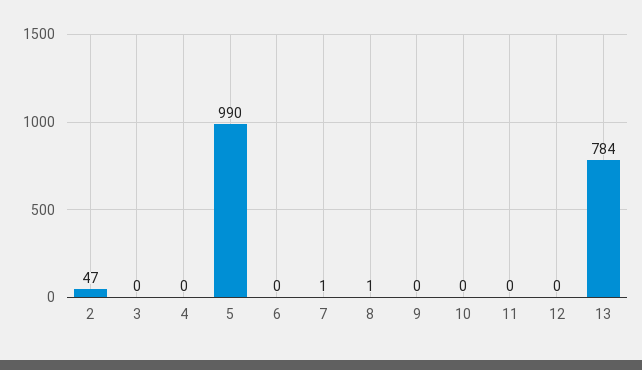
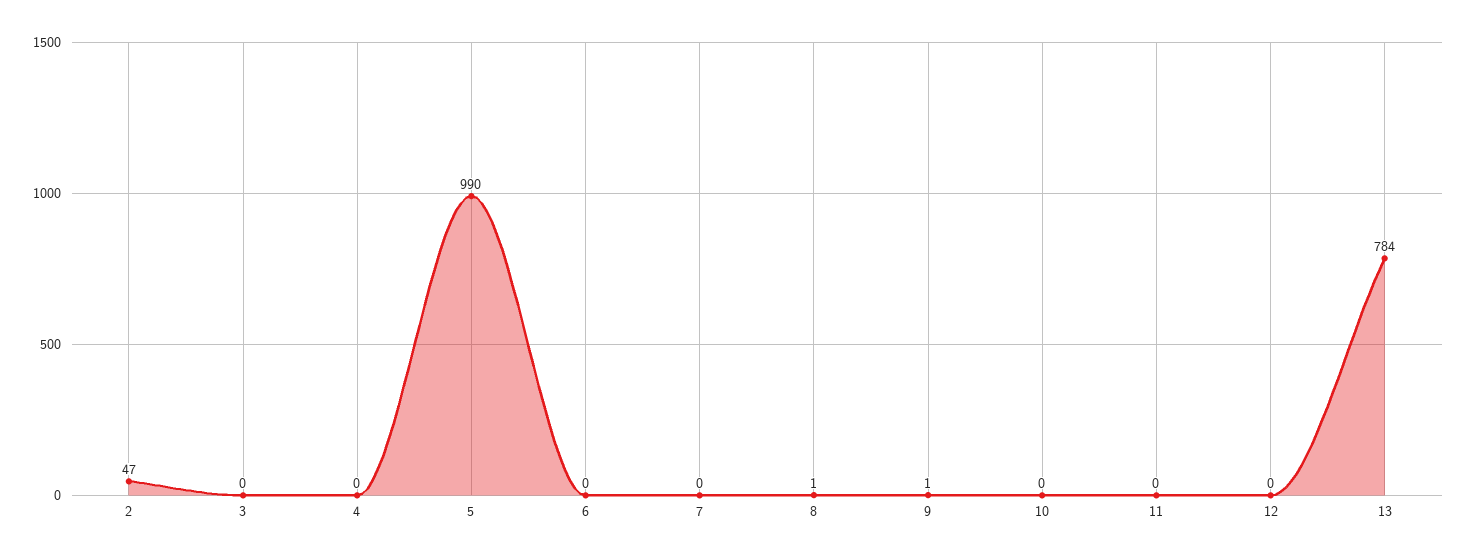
  {
    "2": 47,
    "3": 0,
    "4": 0,
    "5": 990,
    "6": 0,
-   "7": 1,
+   "7": 0,
    "8": 1,
-   "9": 0,
+   "9": 1,
    "10": 0,
    "11": 0,
    "12": 0,
    "13": 784
  }

